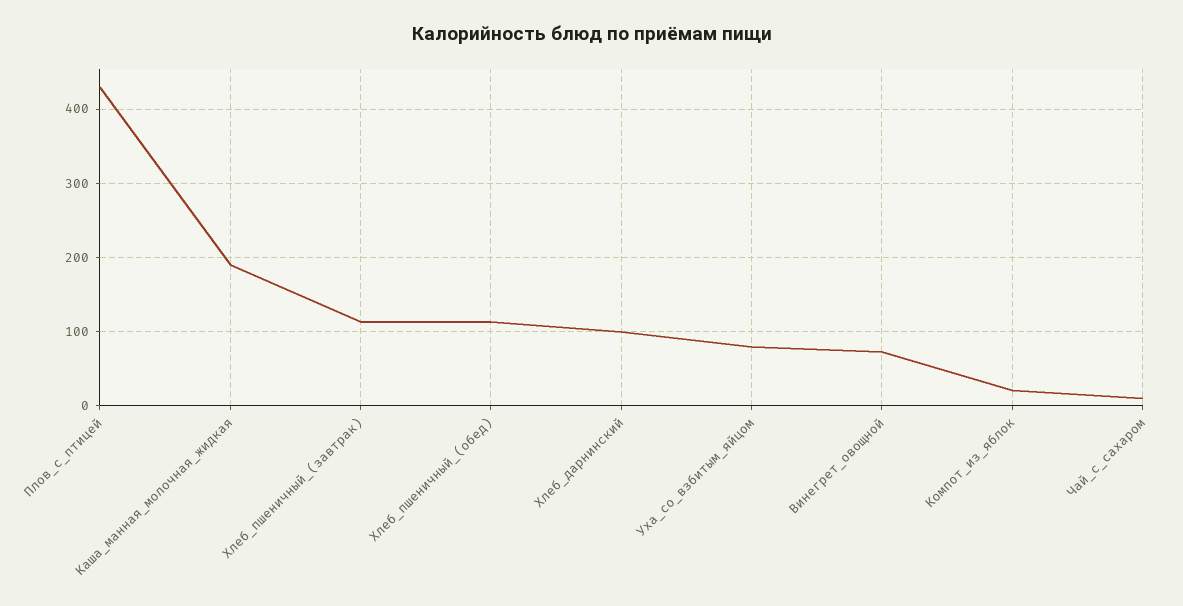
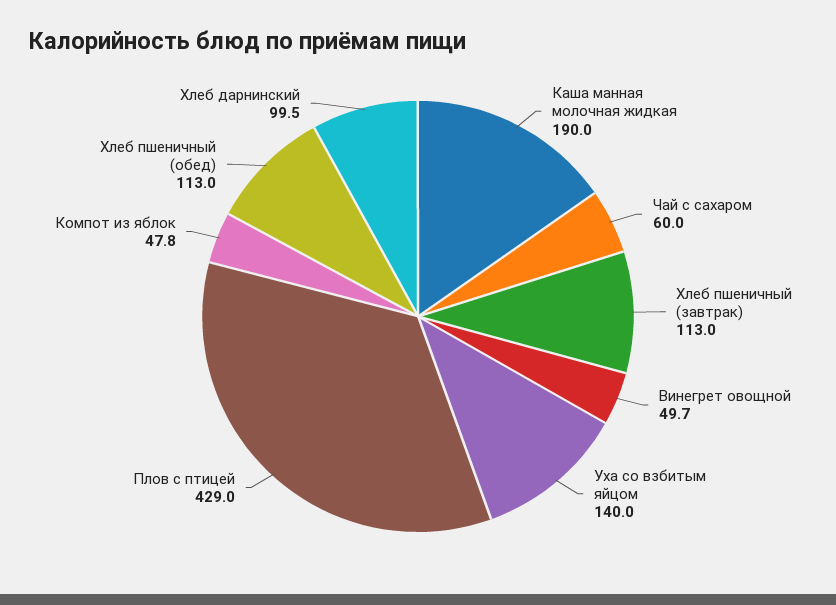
  {
    "Плов_с_птицей": 429,
    "Каша_манная_молочная_жидкая": 190,
    "Хлеб_пшеничный_(завтрак)": 113,
    "Хлеб_пшеничный_(обед)": 113,
    "Хлеб_дарнинский": 99.5,
-   "Уха_со_взбитым_яйцом": 80,
+   "Уха_со_взбитым_яйцом": 140,
-   "Винегрет_овощной": 70,
+   "Винегрет_овощной": 49.7,
-   "Компот_из_яблок": 20,
+   "Компот_из_яблок": 47.8,
-   "Чай_с_сахаром": 10
+   "Чай_с_сахаром": 60
  }

